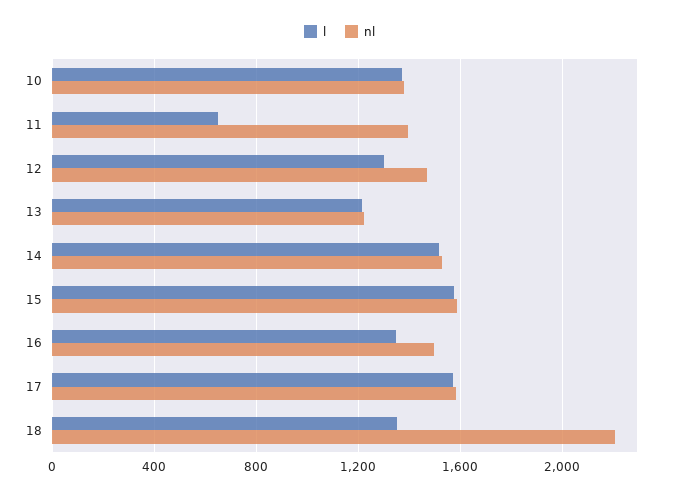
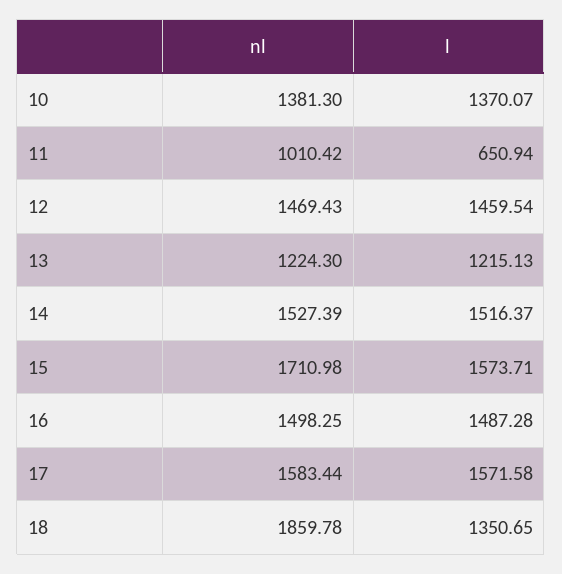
  {
    "l": {
      "10": 1370.07,
      "11": 650.94,
-     "12": 1300,
+     "12": 1459.54,
      "13": 1215.13,
      "14": 1516.37,
      "15": 1573.71,
-     "16": 1350,
+     "16": 1487.28,
      "17": 1571.58,
      "18": 1350.65
    },
    "nl": {
      "10": 1381.3,
-     "11": 1400,
+     "11": 1010.42,
      "12": 1469.43,
      "13": 1224.3,
      "14": 1527.39,
-     "15": 1600,
+     "15": 1710.98,
      "16": 1498.25,
      "17": 1583.44,
-     "18": 2200
+     "18": 1859.78
    }
  }

